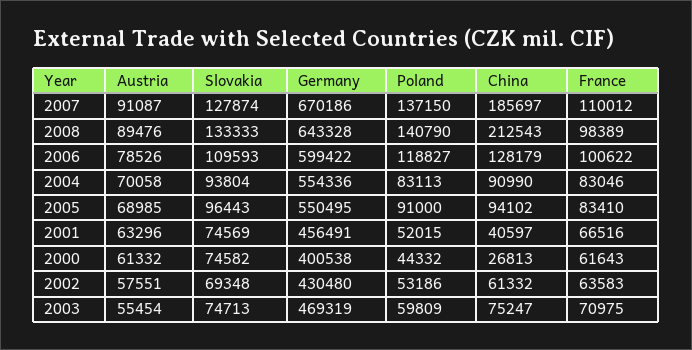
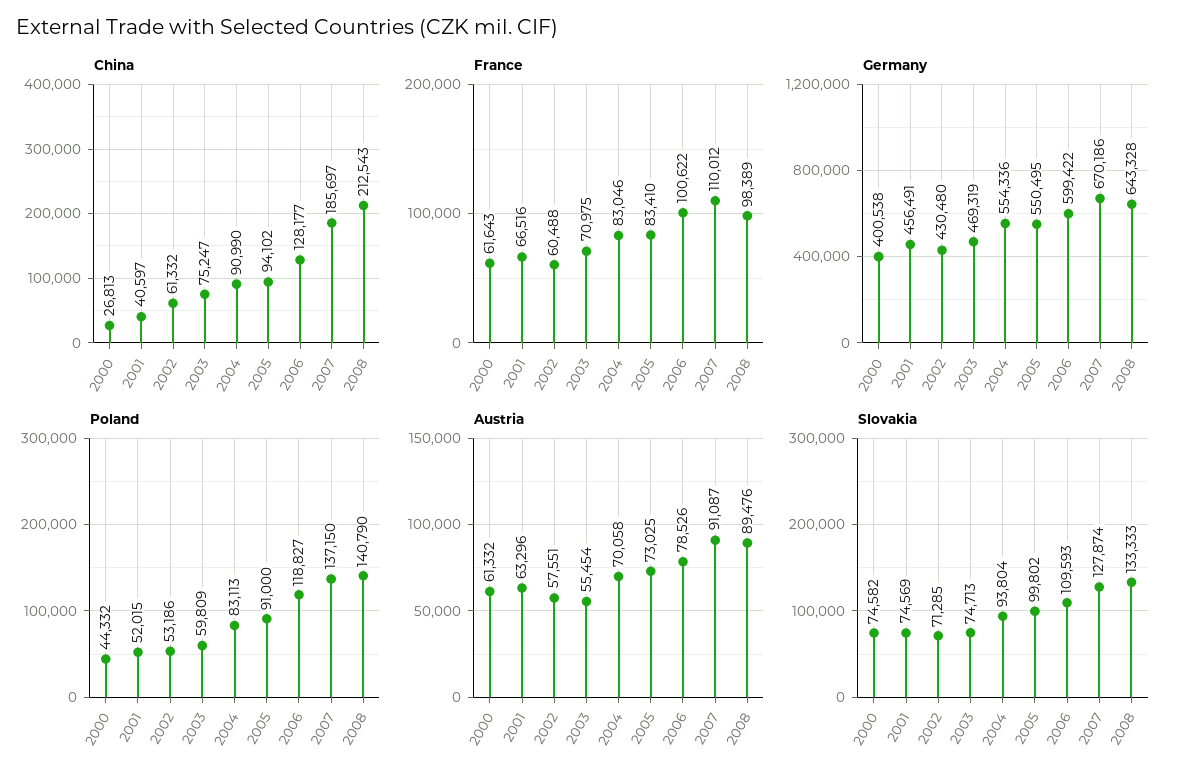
  {
    "Austria": {
      "2007": 91087,
      "2008": 89476,
      "2006": 78526,
      "2004": 70058,
-     "2005": 68985,
+     "2005": 73025,
      "2001": 63296,
      "2000": 61332,
      "2002": 57551,
      "2003": 55454
    },
    "Slovakia": {
      "2007": 127874,
      "2008": 133333,
      "2006": 109593,
      "2004": 93804,
-     "2005": 96443,
+     "2005": 99802,
      "2001": 74569,
      "2000": 74582,
-     "2002": 69348,
+     "2002": 71285,
      "2003": 74713
    },
    "Germany": {
      "2007": 670186,
      "2008": 643328,
      "2006": 599422,
      "2004": 554336,
      "2005": 550495,
      "2001": 456491,
      "2000": 400538,
      "2002": 430480,
      "2003": 469319
    },
    "Poland": {
      "2007": 137150,
      "2008": 140790,
      "2006": 118827,
      "2004": 83113,
      "2005": 91000,
      "2001": 52015,
      "2000": 44332,
      "2002": 53186,
      "2003": 59809
    },
    "China": {
      "2007": 185697,
      "2008": 212543,
-     "2006": 128179,
+     "2006": 128177,
      "2004": 90990,
      "2005": 94102,
      "2001": 40597,
      "2000": 26813,
      "2002": 61332,
      "2003": 75247
    },
    "France": {
      "2007": 110012,
      "2008": 98389,
      "2006": 100622,
      "2004": 83046,
      "2005": 83410,
      "2001": 66516,
      "2000": 61643,
-     "2002": 63583,
+     "2002": 60488,
      "2003": 70975
    }
  }

